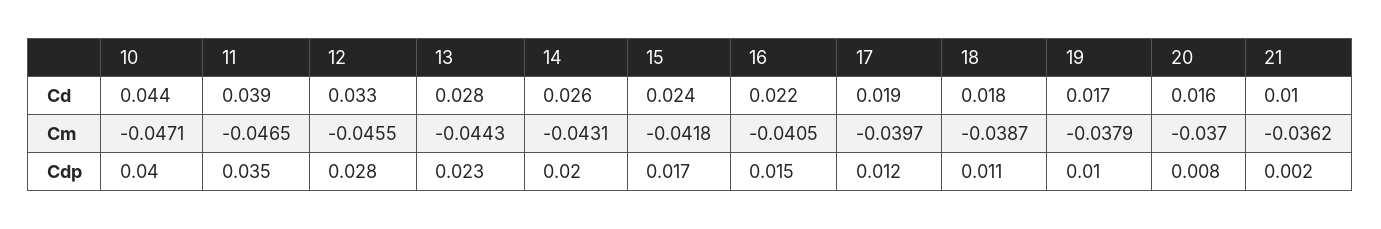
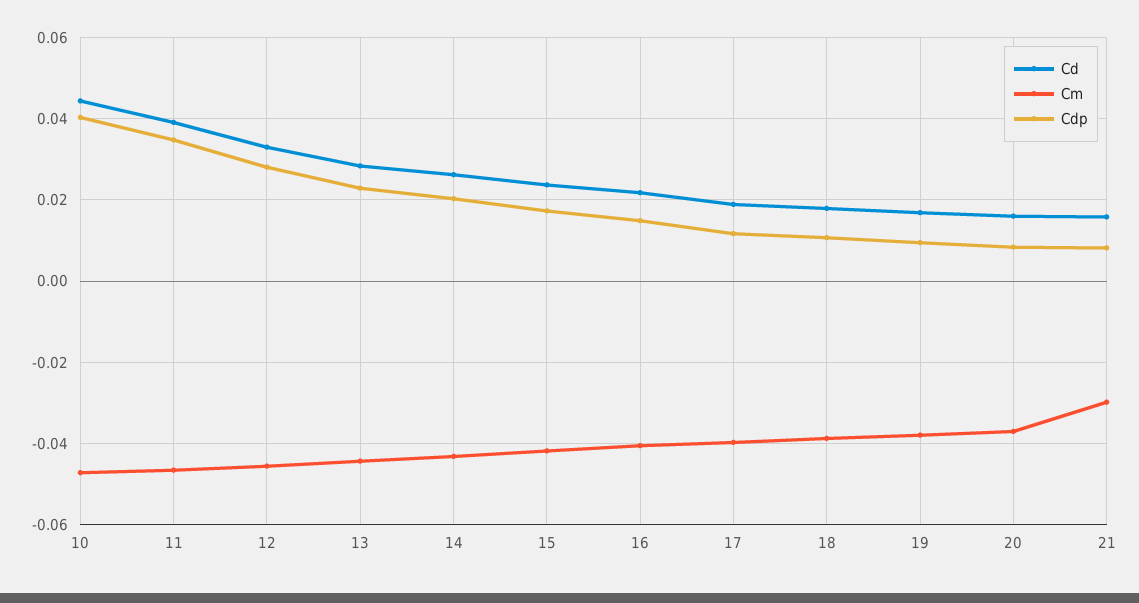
  {
    "Cd": {
      "10": 0.044,
      "11": 0.039,
      "12": 0.033,
      "13": 0.028,
      "14": 0.026,
      "15": 0.024,
      "16": 0.022,
      "17": 0.019,
      "18": 0.018,
      "19": 0.017,
      "20": 0.016,
-     "21": 0.01
+     "21": 0.016
    },
    "Cm": {
      "10": -0.0471,
      "11": -0.0465,
      "12": -0.0455,
      "13": -0.0443,
      "14": -0.0431,
      "15": -0.0418,
      "16": -0.0405,
      "17": -0.0397,
      "18": -0.0387,
      "19": -0.0379,
      "20": -0.037,
-     "21": -0.0362
+     "21": -0.03
    },
    "Cdp": {
      "10": 0.04,
      "11": 0.035,
      "12": 0.028,
      "13": 0.023,
      "14": 0.02,
      "15": 0.017,
      "16": 0.015,
      "17": 0.012,
      "18": 0.011,
      "19": 0.01,
      "20": 0.008,
-     "21": 0.002
+     "21": 0.008
    }
  }

